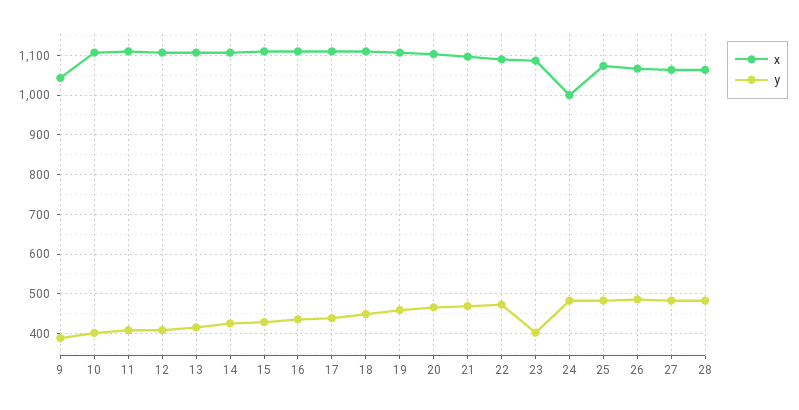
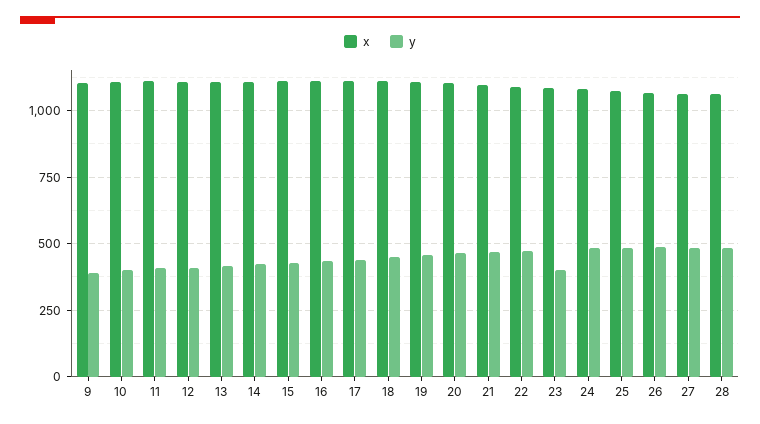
  {
    "x": {
-     "9": 1040,
+     "9": 1100,
      "10": 1100,
      "11": 1120,
      "12": 1100,
      "13": 1100,
      "14": 1100,
      "15": 1120,
      "16": 1120,
      "17": 1120,
      "18": 1120,
      "19": 1100,
      "20": 1100,
      "21": 1100,
      "22": 1100,
      "23": 1080,
-     "24": 1000,
+     "24": 1075,
      "25": 1080,
      "26": 1060,
      "27": 1060,
      "28": 1060
    },
    "y": {
      "9": 380,
      "10": 400,
      "11": 400,
      "12": 400,
      "13": 420,
      "14": 420,
      "15": 420,
      "16": 440,
      "17": 440,
      "18": 440,
      "19": 460,
      "20": 460,
      "21": 460,
      "22": 480,
      "23": 400,
      "24": 480,
      "25": 480,
      "26": 480,
      "27": 480,
      "28": 480
    }
  }

